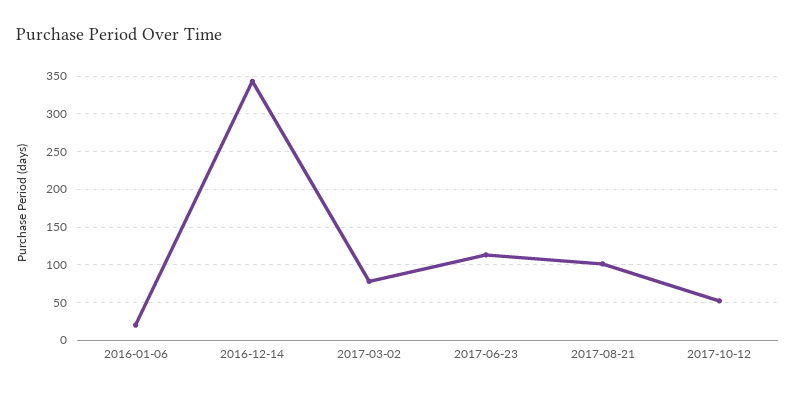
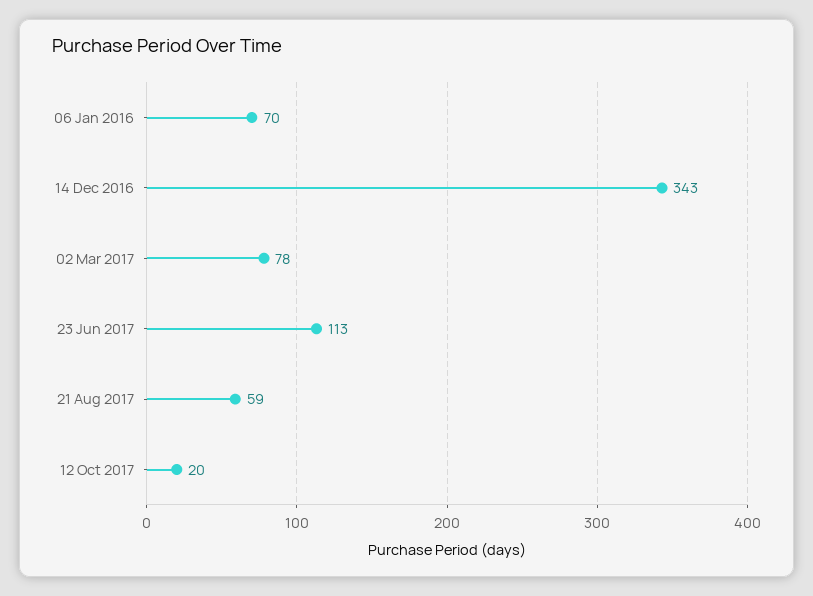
  {
-   "2016-01-06": 20,
+   "2016-01-06": 70,
    "2016-12-14": 343,
    "2017-03-02": 78,
    "2017-06-23": 113,
-   "2017-08-21": 100,
+   "2017-08-21": 59,
-   "2017-10-12": 50
+   "2017-10-12": 20
  }

